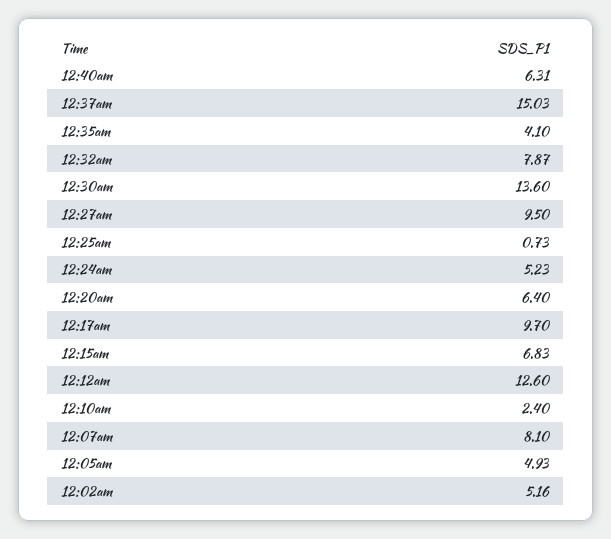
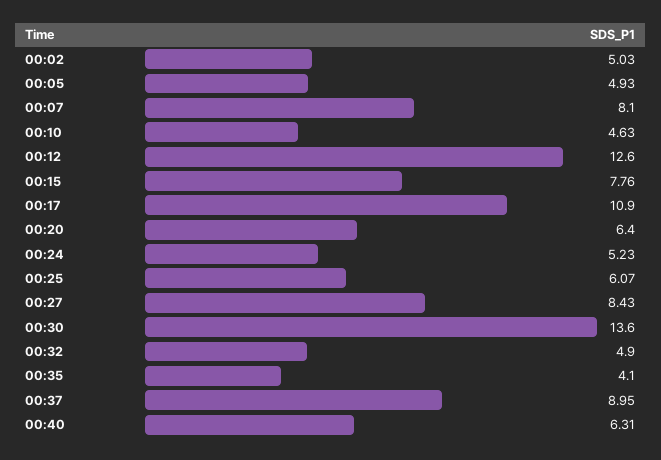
  {
    "12:40am": 6.31,
-   "12:37am": 15.03,
+   "12:37am": 8.95,
    "12:35am": 4.1,
-   "12:32am": 7.87,
+   "12:32am": 4.9,
    "12:30am": 13.6,
-   "12:27am": 9.5,
+   "12:27am": 8.43,
-   "12:25am": 0.73,
+   "12:25am": 6.07,
    "12:24am": 5.23,
    "12:20am": 6.4,
-   "12:17am": 9.7,
+   "12:17am": 10.9,
-   "12:15am": 6.83,
+   "12:15am": 7.76,
    "12:12am": 12.6,
-   "12:10am": 2.4,
+   "12:10am": 4.63,
    "12:07am": 8.1,
    "12:05am": 4.93,
-   "12:02am": 5.16
+   "12:02am": 5.03
  }

